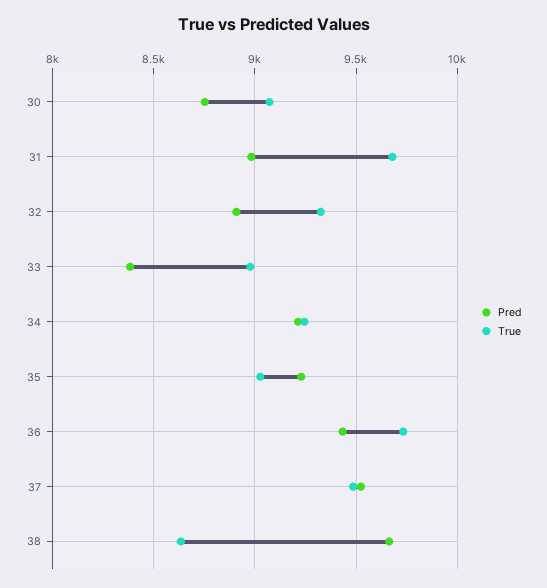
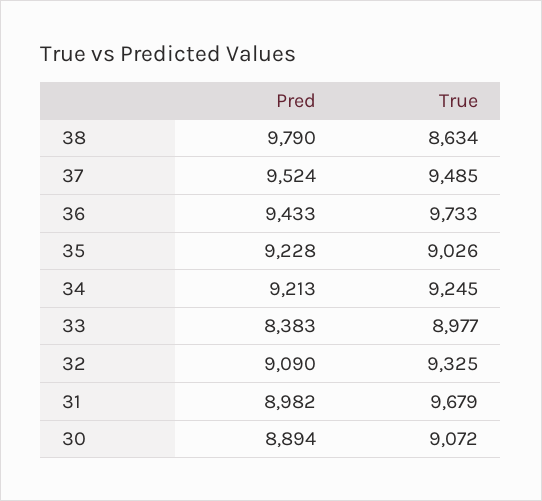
  {
    "Pred": {
-     "30": 8750,
+     "30": 8894,
      "31": 8982,
-     "32": 8900,
+     "32": 9090,
      "33": 8383,
      "34": 9213,
      "35": 9228,
      "36": 9433,
      "37": 9524,
-     "38": 9650
+     "38": 9790
    },
    "True": {
      "30": 9072,
      "31": 9679,
      "32": 9325,
      "33": 8977,
      "34": 9245,
      "35": 9026,
      "36": 9733,
      "37": 9485,
      "38": 8634
    }
  }

